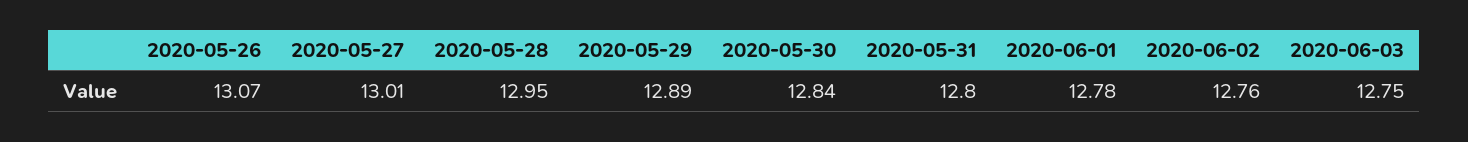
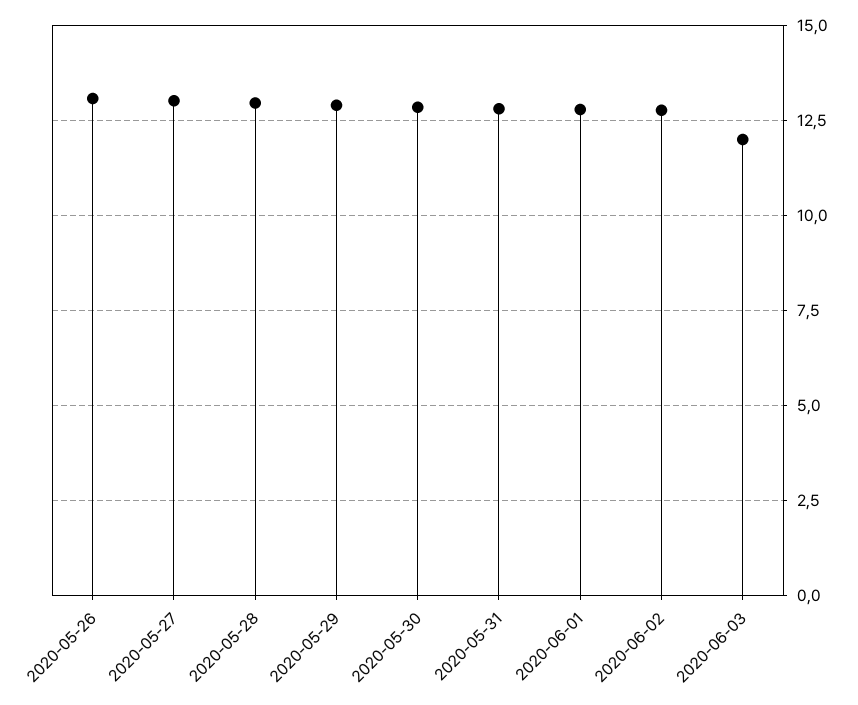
  {
    "2020-05-26": 13.07,
    "2020-05-27": 13.01,
    "2020-05-28": 12.95,
    "2020-05-29": 12.89,
    "2020-05-30": 12.84,
    "2020-05-31": 12.8,
    "2020-06-01": 12.78,
    "2020-06-02": 12.76,
-   "2020-06-03": 12.75
+   "2020-06-03": 12
  }

